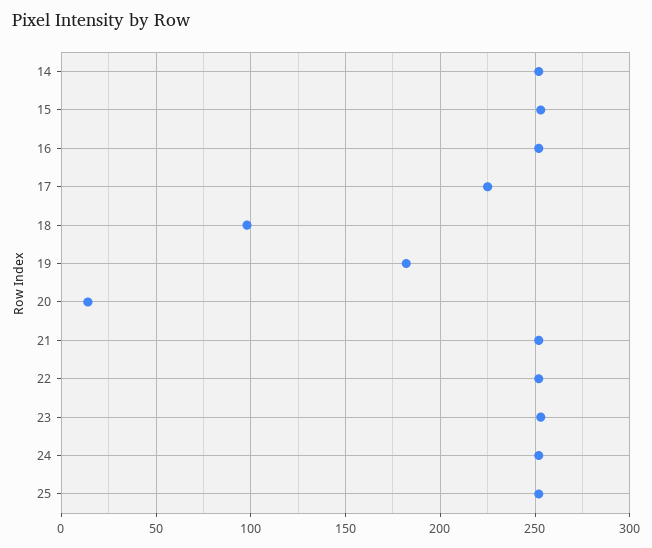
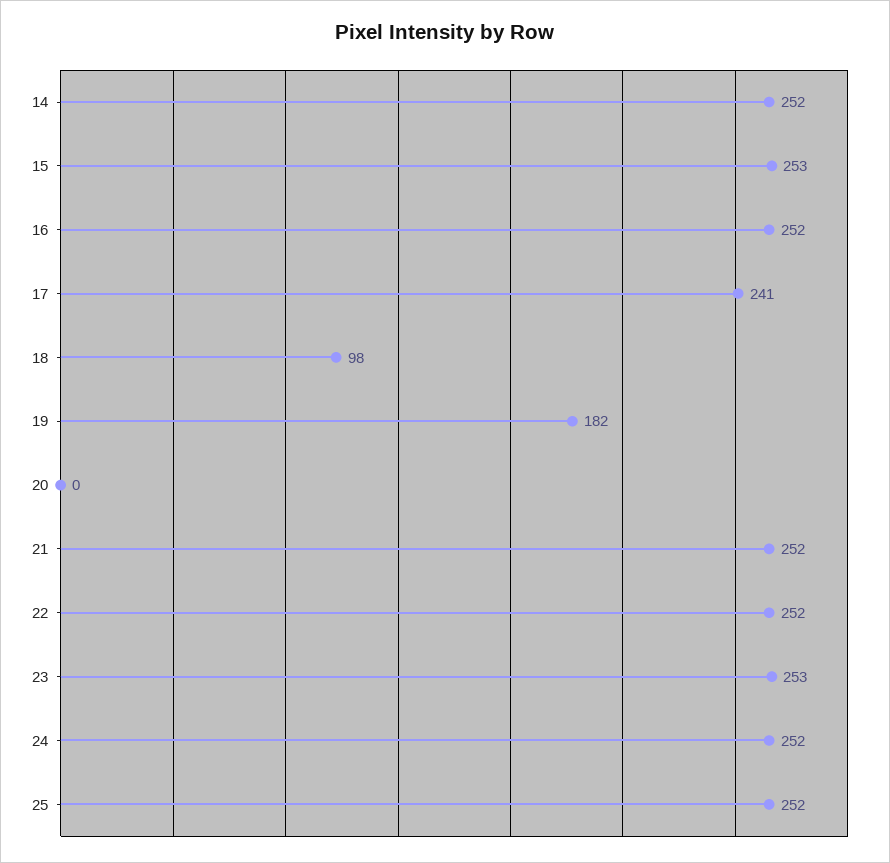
  {
    "14": 252,
    "15": 253,
    "16": 252,
-   "17": 225,
+   "17": 241,
    "18": 98,
    "19": 182,
-   "20": 15,
+   "20": 0,
    "21": 252,
    "22": 252,
    "23": 253,
    "24": 252,
    "25": 252
  }

